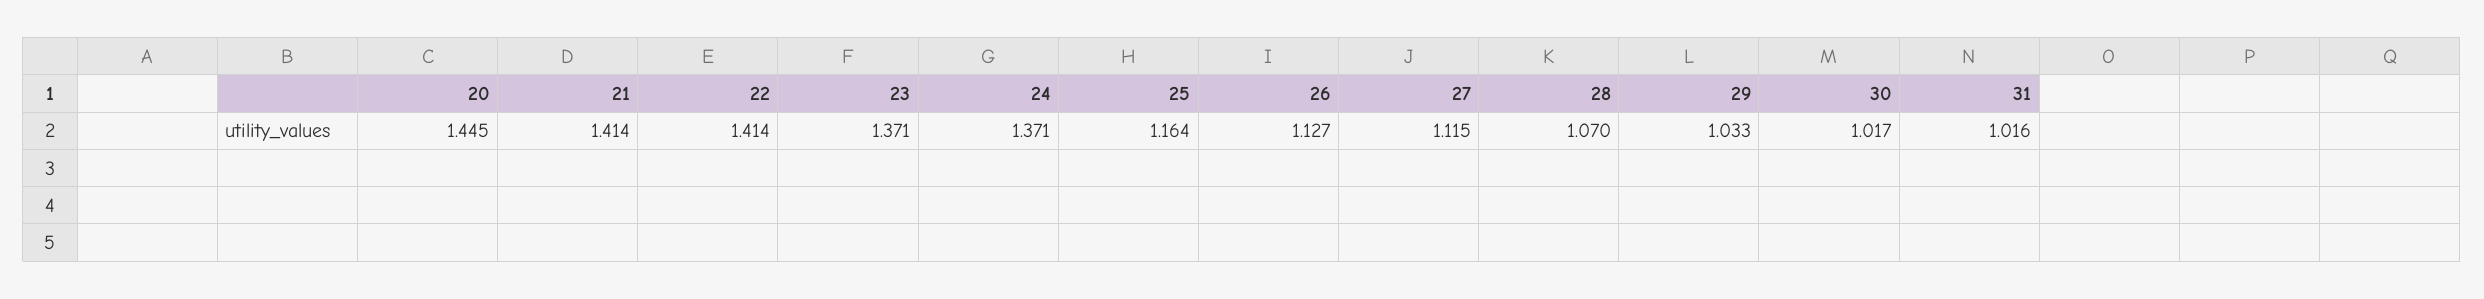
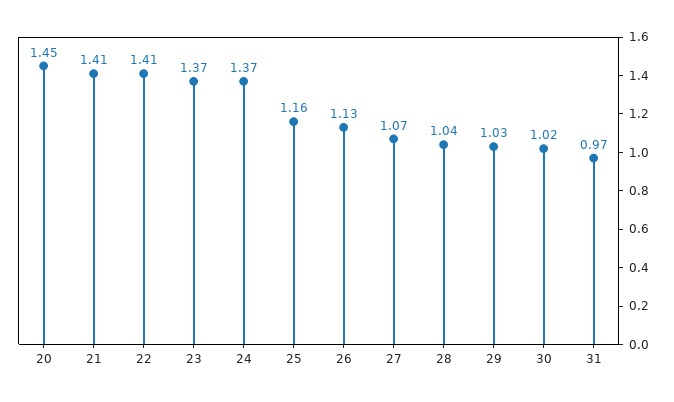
  {
    "20": 1.445,
    "21": 1.414,
    "22": 1.414,
    "23": 1.371,
    "24": 1.371,
    "25": 1.164,
    "26": 1.127,
-   "27": 1.115,
+   "27": 1.07,
-   "28": 1.07,
+   "28": 1.04,
    "29": 1.033,
    "30": 1.017,
-   "31": 1.016
+   "31": 0.97
  }

